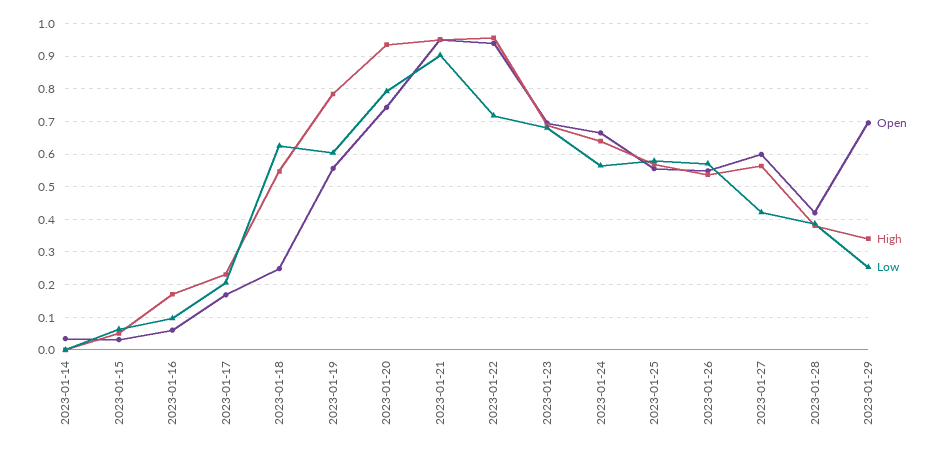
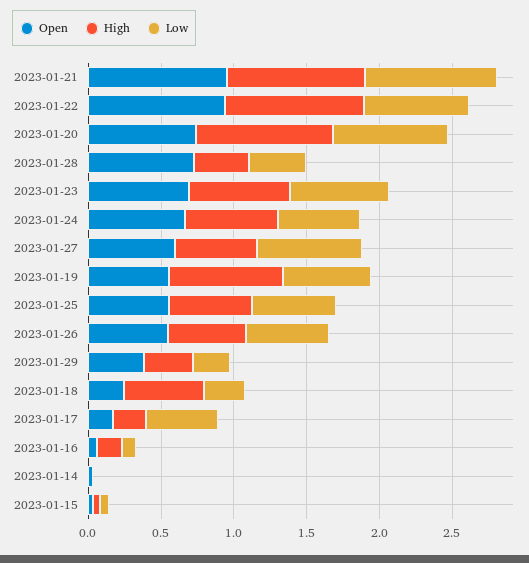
  {
    "Open": {
      "2023-01-14": 0.04,
      "2023-01-15": 0.04,
      "2023-01-16": 0.06,
      "2023-01-17": 0.16,
      "2023-01-18": 0.24,
      "2023-01-19": 0.56,
      "2023-01-20": 0.74,
      "2023-01-21": 0.96,
      "2023-01-22": 0.94,
      "2023-01-23": 0.7,
      "2023-01-24": 0.66,
      "2023-01-25": 0.56,
      "2023-01-26": 0.54,
      "2023-01-27": 0.6,
-     "2023-01-28": 0.42,
+     "2023-01-28": 0.7,
-     "2023-01-29": 0.7
+     "2023-01-29": 0.4
    },
    "High": {
      "2023-01-14": 0,
      "2023-01-15": 0.06,
      "2023-01-16": 0.18,
      "2023-01-17": 0.24,
      "2023-01-18": 0.54,
      "2023-01-19": 0.78,
      "2023-01-20": 0.94,
      "2023-01-21": 0.96,
      "2023-01-22": 0.96,
      "2023-01-23": 0.68,
      "2023-01-24": 0.64,
      "2023-01-25": 0.56,
      "2023-01-26": 0.54,
      "2023-01-27": 0.56,
      "2023-01-28": 0.38,
      "2023-01-29": 0.34
    },
    "Low": {
      "2023-01-14": 0,
      "2023-01-15": 0.06,
      "2023-01-16": 0.1,
-     "2023-01-17": 0.2,
+     "2023-01-17": 0.5,
-     "2023-01-18": 0.62,
+     "2023-01-18": 0.3,
      "2023-01-19": 0.6,
      "2023-01-20": 0.8,
      "2023-01-21": 0.9,
      "2023-01-22": 0.72,
      "2023-01-23": 0.68,
      "2023-01-24": 0.56,
      "2023-01-25": 0.58,
      "2023-01-26": 0.58,
-     "2023-01-27": 0.42,
+     "2023-01-27": 0.7,
      "2023-01-28": 0.38,
      "2023-01-29": 0.26
    }
  }

